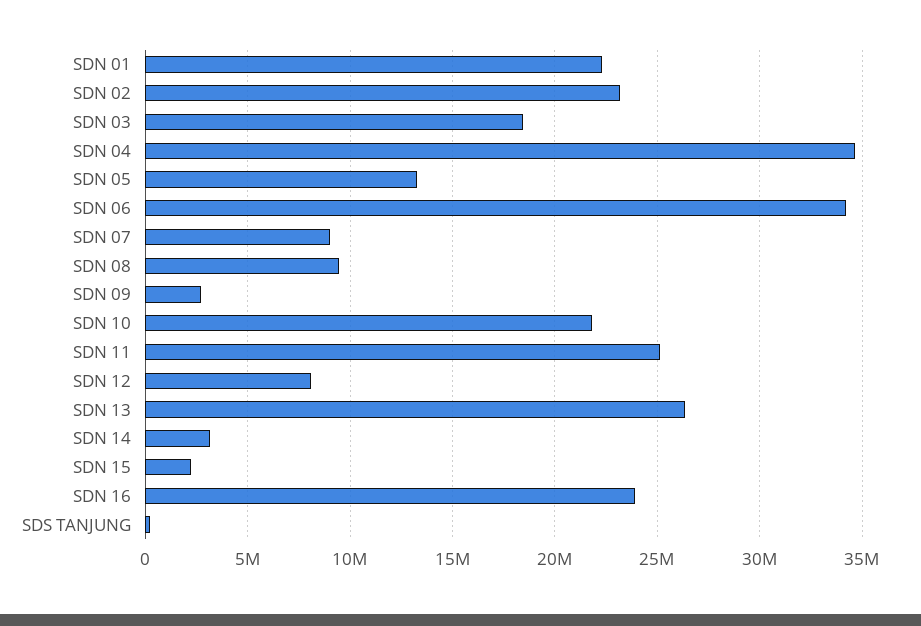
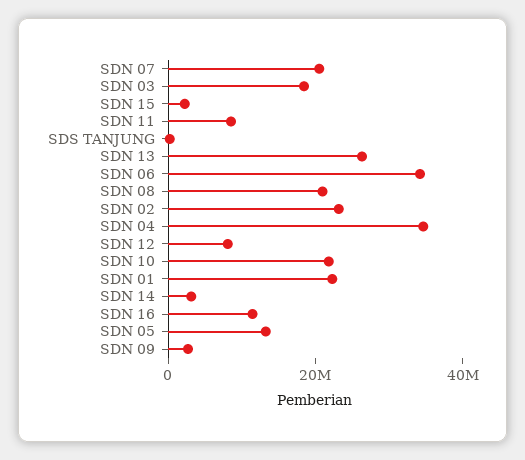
  {
    "SDN 01": 22500000,
    "SDN 02": 23000000,
    "SDN 03": 18500000,
    "SDN 04": 34500000,
    "SDN 05": 13500000,
    "SDN 06": 34000000,
-   "SDN 07": 9000000,
+   "SDN 07": 20000000,
-   "SDN 08": 9500000,
+   "SDN 08": 20000000,
    "SDN 09": 2500000,
    "SDN 10": 22000000,
-   "SDN 11": 25000000,
+   "SDN 11": 10000000,
    "SDN 12": 8000000,
    "SDN 13": 26500000,
    "SDN 14": 3000000,
    "SDN 15": 2500000,
-   "SDN 16": 24000000,
+   "SDN 16": 10000000,
    "SDS TANJUNG": 0
  }

